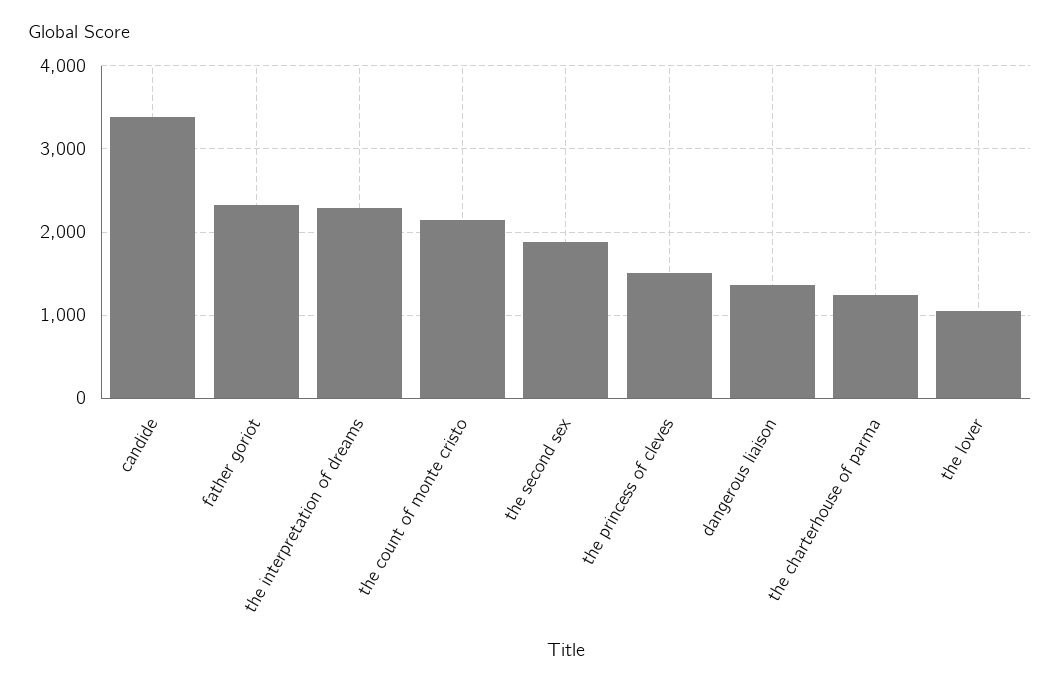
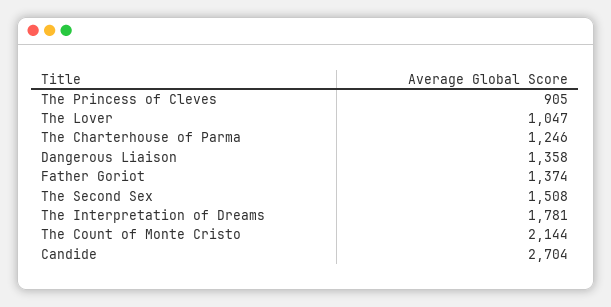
  {
-   "candide": 3400,
+   "candide": 2704,
-   "father goriot": 2300,
+   "father goriot": 1374,
-   "the interpretation of dreams": 2300,
+   "the interpretation of dreams": 1781,
    "the count of monte cristo": 2144,
-   "the second sex": 1900,
+   "the second sex": 1508,
-   "the princess of cleves": 1500,
+   "the princess of cleves": 905,
    "dangerous liaison": 1358,
    "the charterhouse of parma": 1246,
    "the lover": 1047
  }

